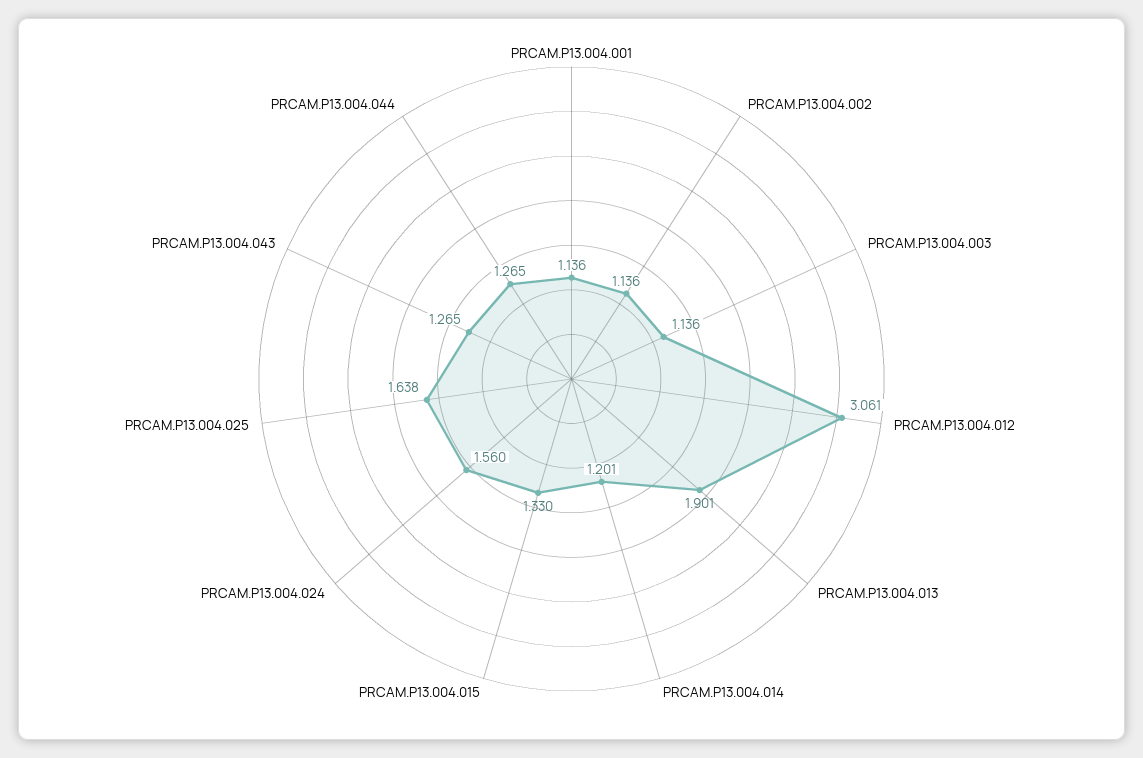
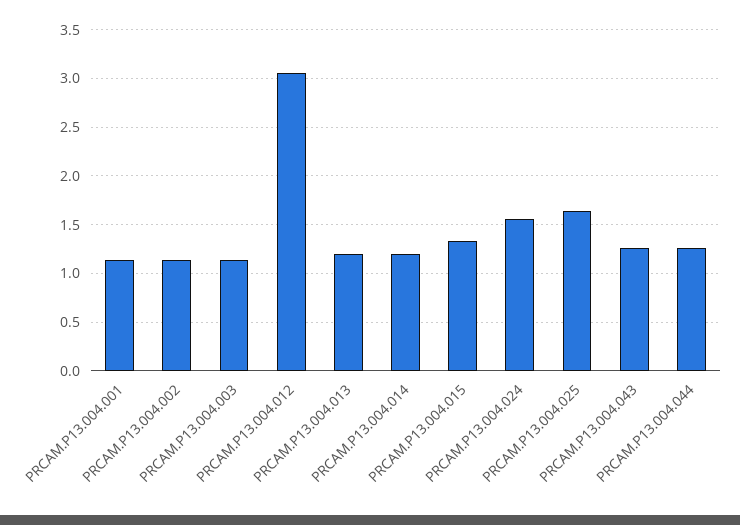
  {
    "PRCAM.P13.004.001": 1.136,
    "PRCAM.P13.004.002": 1.136,
    "PRCAM.P13.004.003": 1.136,
    "PRCAM.P13.004.012": 3.061,
-   "PRCAM.P13.004.013": 1.901,
+   "PRCAM.P13.004.013": 1.2,
    "PRCAM.P13.004.014": 1.201,
    "PRCAM.P13.004.015": 1.33,
    "PRCAM.P13.004.024": 1.56,
    "PRCAM.P13.004.025": 1.638,
    "PRCAM.P13.004.043": 1.265,
    "PRCAM.P13.004.044": 1.265
  }

